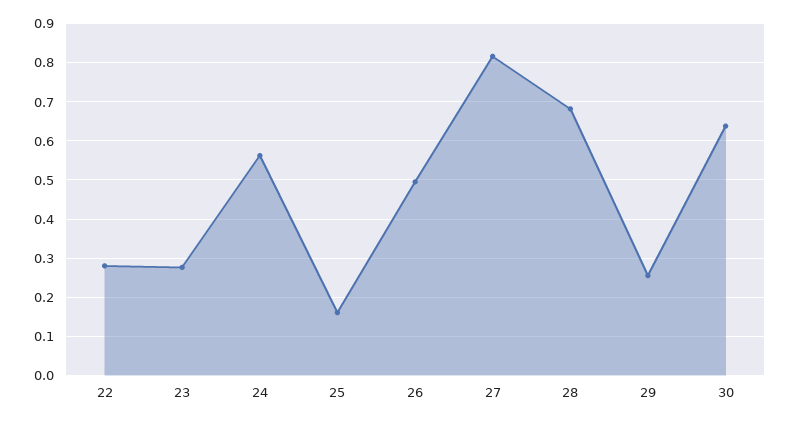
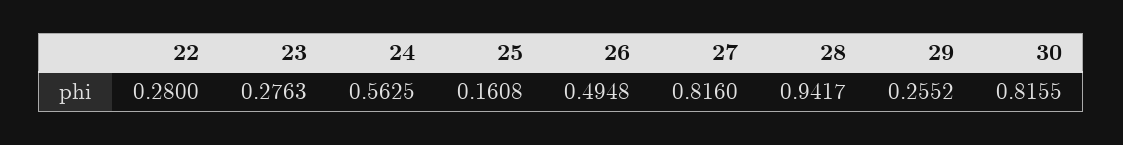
  {
    "22": 0.28,
    "23": 0.2763,
    "24": 0.5625,
    "25": 0.1608,
    "26": 0.4948,
    "27": 0.816,
-   "28": 0.68,
+   "28": 0.9417,
    "29": 0.2552,
-   "30": 0.64
+   "30": 0.8155
  }

